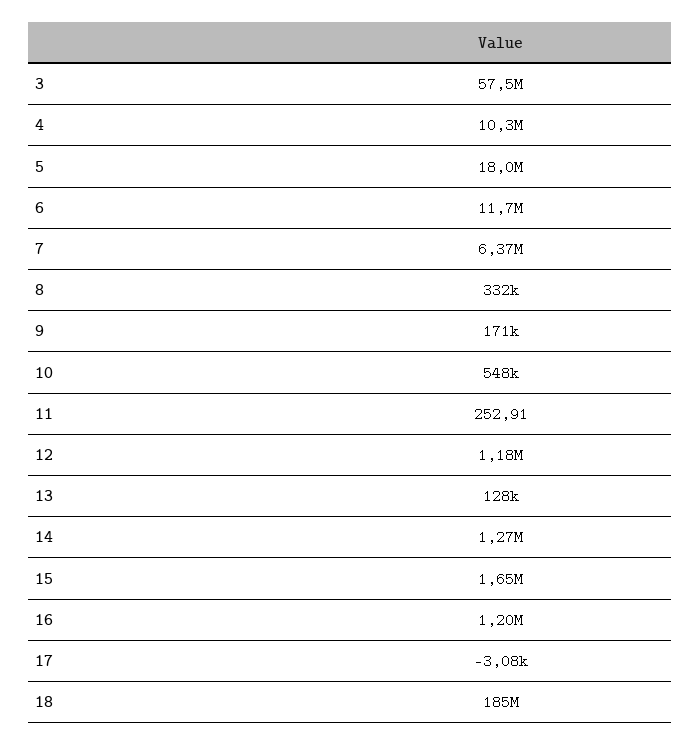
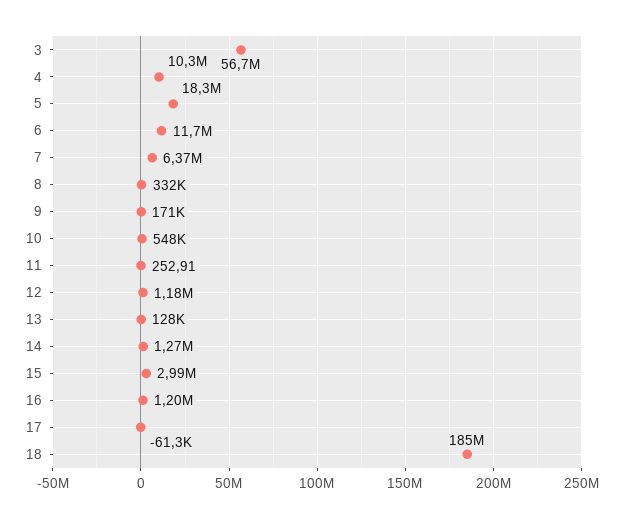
  {
-   "3": 57500000,
+   "3": 56700000,
    "4": 10300000,
-   "5": 18000000,
+   "5": 18300000,
    "6": 11700000,
    "7": 6370000,
    "8": 332000,
    "9": 171000,
    "10": 548000,
    "11": 252.91,
    "12": 1180000,
    "13": 128000,
    "14": 1270000,
-   "15": 1650000,
+   "15": 2990000,
    "16": 1200000,
-   "17": -3080,
+   "17": -61300,
    "18": 185000000
  }

